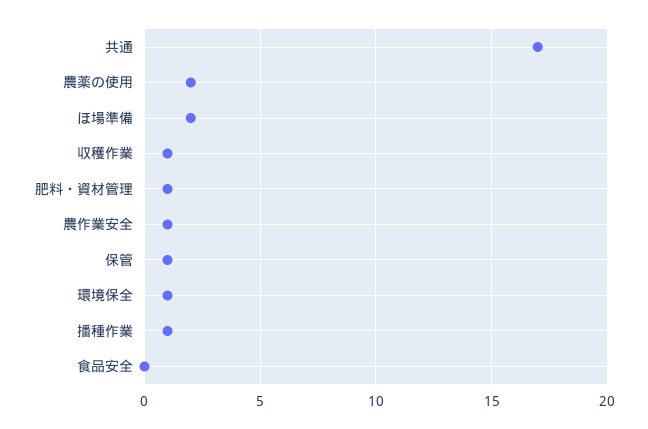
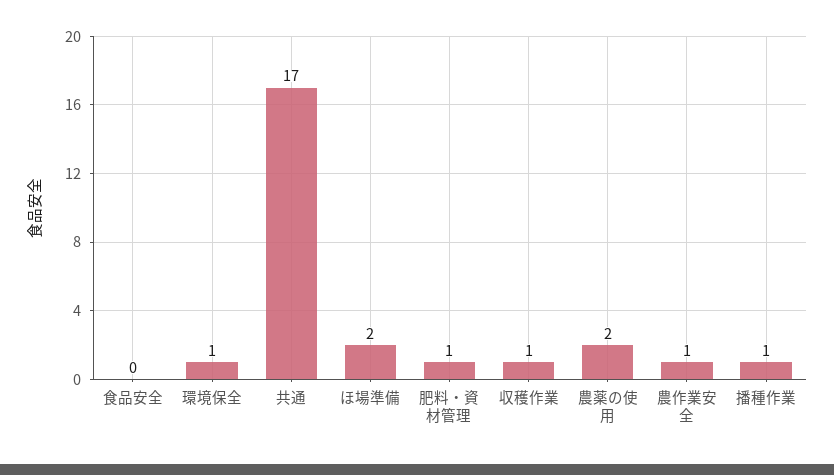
  {
    "共通": 17,
    "農薬の使用": 2,
    "ほ場準備": 2,
    "収穫作業": 1,
    "肥料・資材管理": 1,
    "農作業安全": 1,
-   "保管": 1,
    "環境保全": 1,
    "播種作業": 1,
    "食品安全": 0
  }

